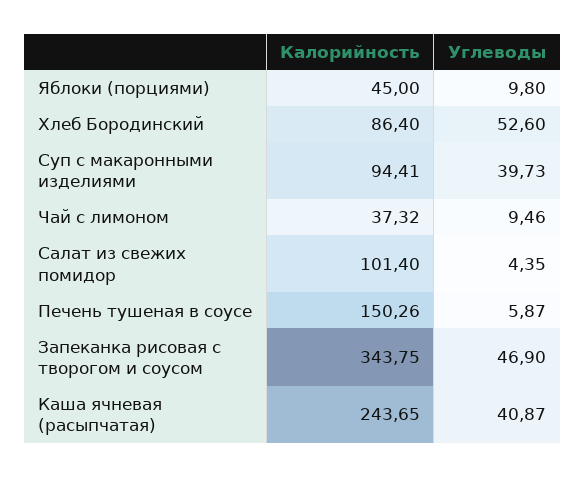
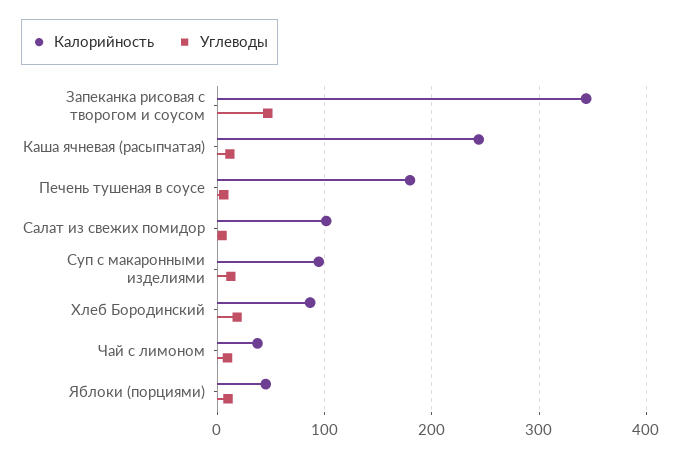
  {
    "Калорийность": {
      "Яблоки (порциями)": 45,
      "Хлеб Бородинский": 86.4,
      "Суп с макаронными изделиями": 94.41,
      "Чай с лимоном": 37.32,
      "Салат из свежих помидор": 101.4,
-     "Печень тушеная в соусе": 150.26,
+     "Печень тушеная в соусе": 180,
      "Запеканка рисовая с творогом и соусом": 343.75,
      "Каша ячневая (расыпчатая)": 243.65
    },
    "Углеводы": {
      "Яблоки (порциями)": 9.8,
-     "Хлеб Бородинский": 52.6,
+     "Хлеб Бородинский": 20,
-     "Суп с макаронными изделиями": 39.73,
+     "Суп с макаронными изделиями": 10,
      "Чай с лимоном": 9.46,
      "Салат из свежих помидор": 4.35,
      "Печень тушеная в соусе": 5.87,
      "Запеканка рисовая с творогом и соусом": 46.9,
-     "Каша ячневая (расыпчатая)": 40.87
+     "Каша ячневая (расыпчатая)": 10
    }
  }

